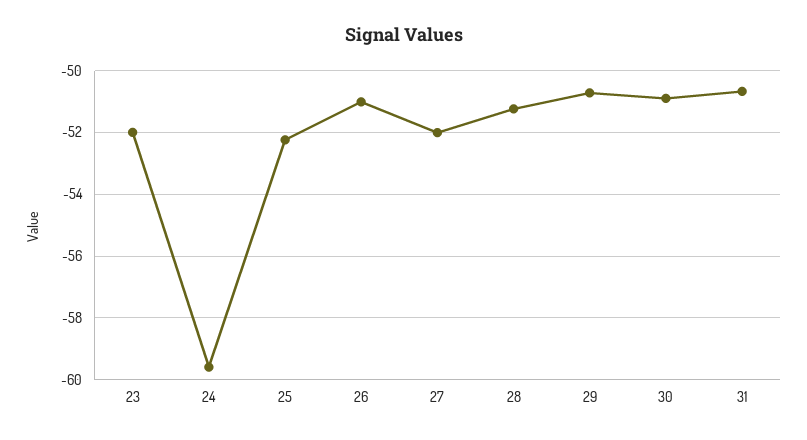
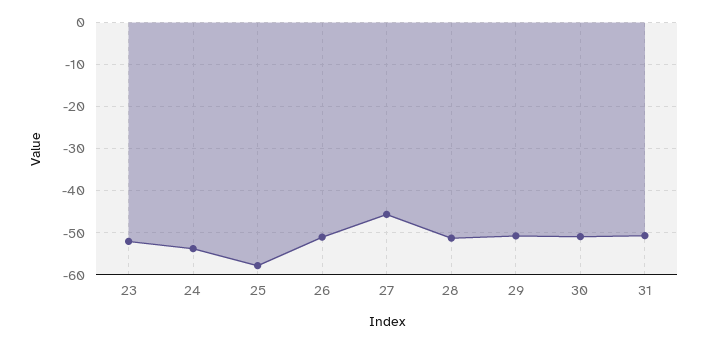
  {
    "23": -52,
-   "24": -59.6,
+   "24": -54,
-   "25": -52.2,
+   "25": -58,
    "26": -51,
-   "27": -52,
+   "27": -46,
    "28": -51.2,
    "29": -50.8,
    "30": -51,
    "31": -50.6
  }

